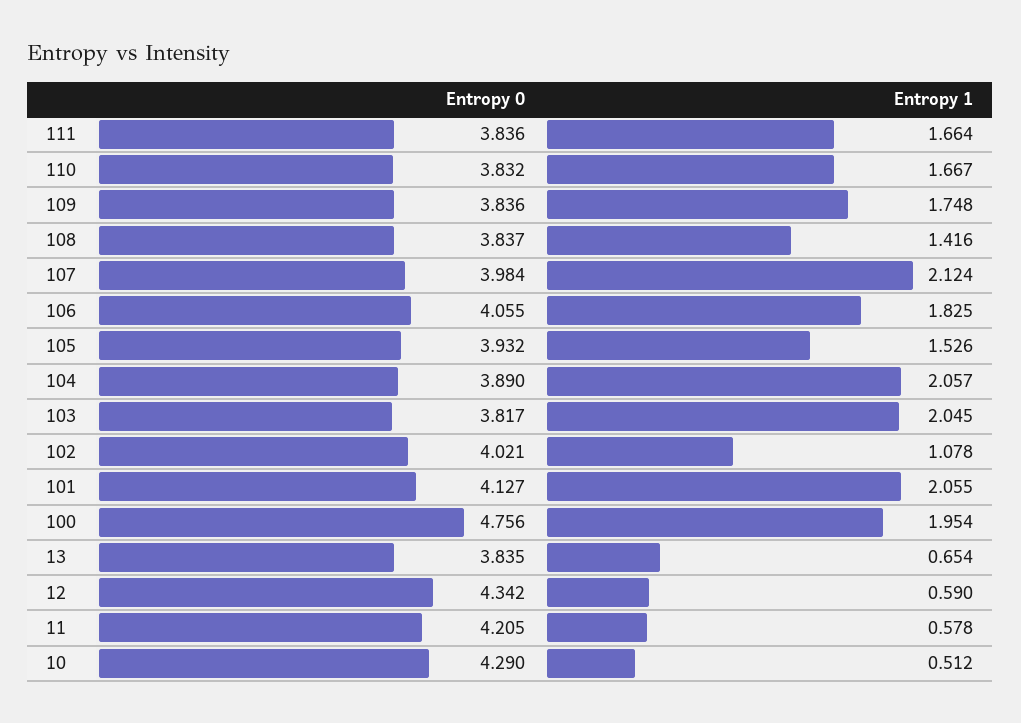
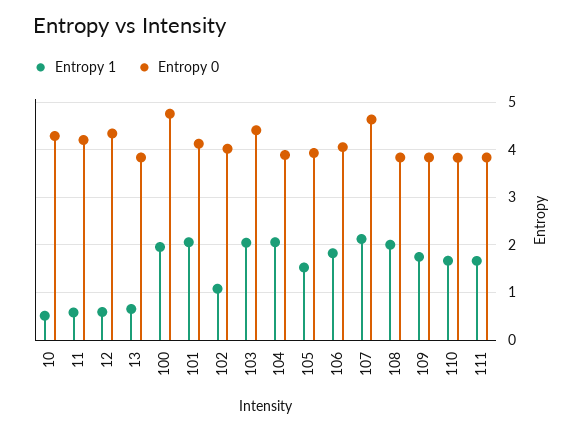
  {
    "Entropy 0": {
      "111": 3.836,
      "110": 3.832,
      "109": 3.836,
      "108": 3.837,
-     "107": 3.984,
+     "107": 4.6,
      "106": 4.055,
      "105": 3.932,
      "104": 3.89,
-     "103": 3.817,
+     "103": 4.4,
      "102": 4.021,
      "101": 4.127,
      "100": 4.756,
      "13": 3.835,
      "12": 4.342,
      "11": 4.205,
      "10": 4.29
    },
    "Entropy 1": {
      "111": 1.664,
      "110": 1.667,
      "109": 1.748,
-     "108": 1.416,
+     "108": 2,
      "107": 2.124,
      "106": 1.825,
      "105": 1.526,
      "104": 2.057,
      "103": 2.045,
      "102": 1.078,
      "101": 2.055,
      "100": 1.954,
      "13": 0.654,
      "12": 0.59,
      "11": 0.578,
      "10": 0.512
    }
  }

